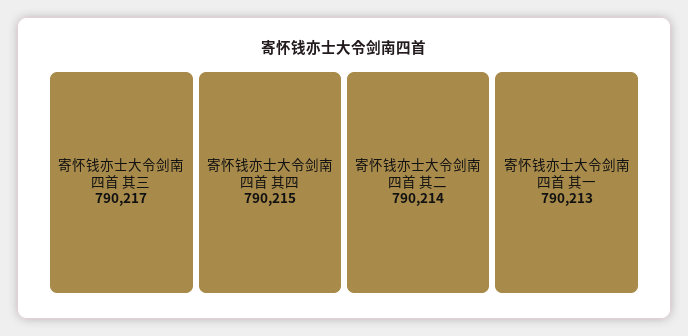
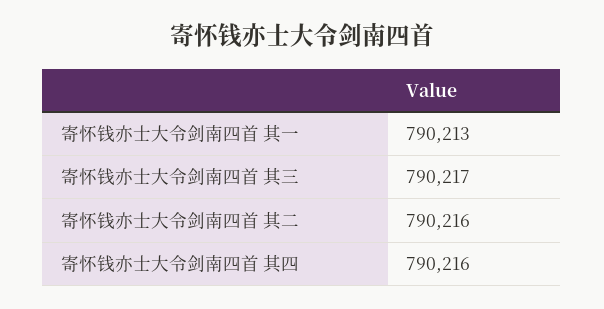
  {
    "寄怀钱亦士大令剑南四首 其三": 790217,
-   "寄怀钱亦士大令剑南四首 其四": 790215,
+   "寄怀钱亦士大令剑南四首 其四": 790216,
-   "寄怀钱亦士大令剑南四首 其二": 790214,
+   "寄怀钱亦士大令剑南四首 其二": 790216,
    "寄怀钱亦士大令剑南四首 其一": 790213
  }

